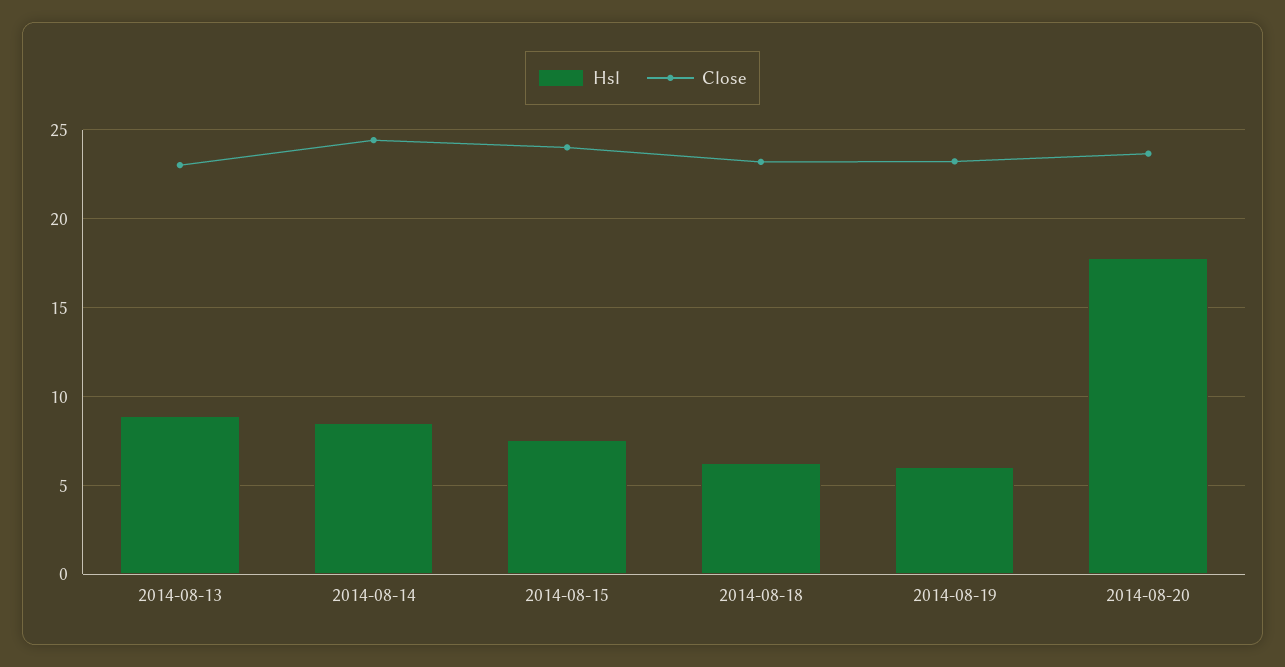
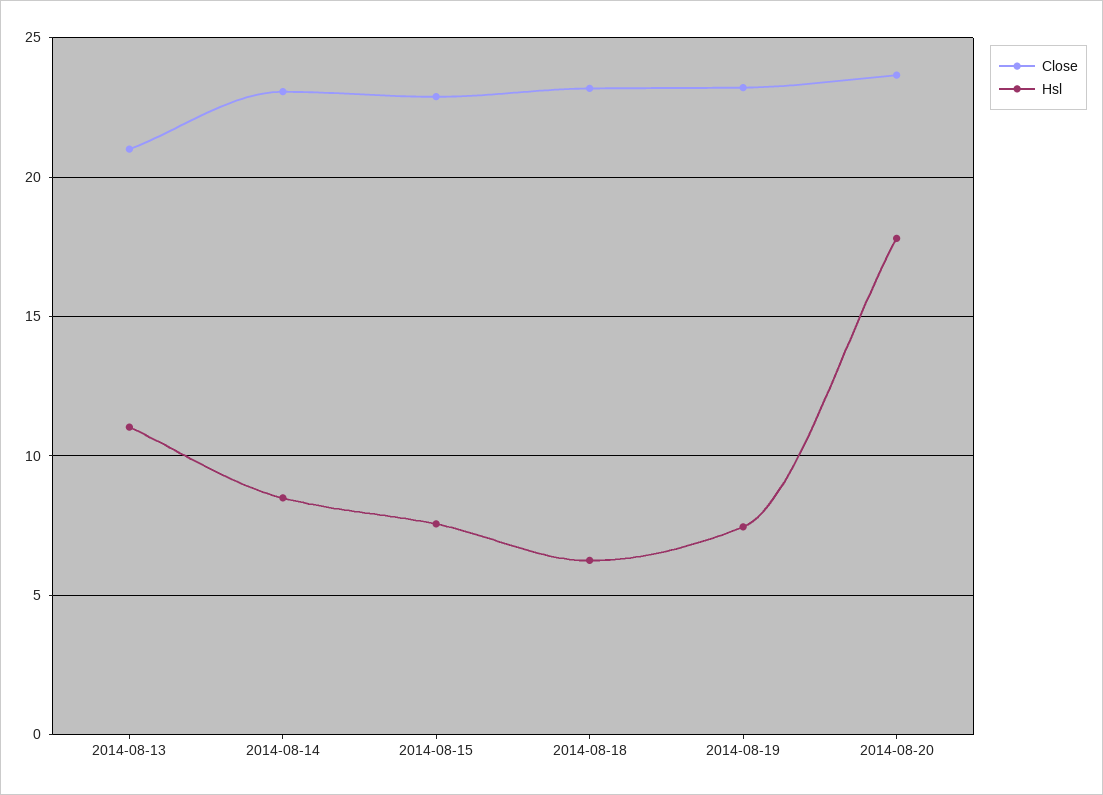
  {
    "Hsl": {
-     "2014-08-13": 9,
+     "2014-08-13": 11,
      "2014-08-14": 8.5,
      "2014-08-15": 7.5,
      "2014-08-18": 6.5,
-     "2014-08-19": 6,
+     "2014-08-19": 7.5,
      "2014-08-20": 18
    },
    "Close": {
-     "2014-08-13": 23,
+     "2014-08-13": 21,
-     "2014-08-14": 24.5,
+     "2014-08-14": 23,
-     "2014-08-15": 24,
+     "2014-08-15": 23,
      "2014-08-18": 23,
      "2014-08-19": 23,
      "2014-08-20": 23.5
    }
  }

